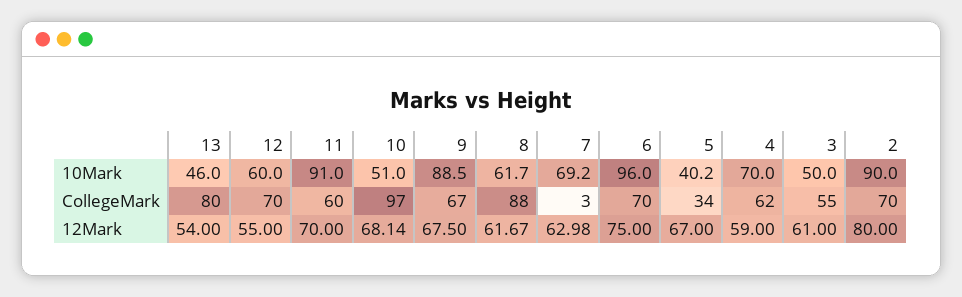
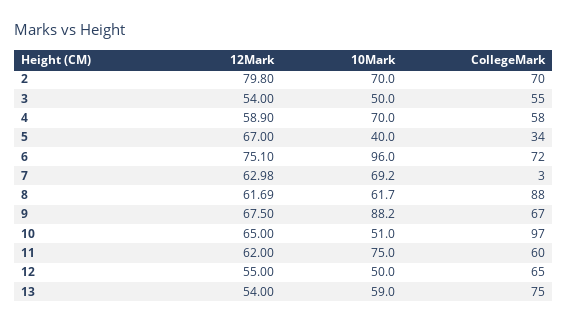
  {
    "13": {
-     "10Mark": 46,
+     "10Mark": 59,
-     "CollegeMark": 80,
+     "CollegeMark": 75,
      "12Mark": 54
    },
    "12": {
-     "10Mark": 60,
+     "10Mark": 50,
-     "CollegeMark": 70,
+     "CollegeMark": 65,
      "12Mark": 55
    },
    "11": {
-     "10Mark": 91,
+     "10Mark": 75,
      "CollegeMark": 60,
-     "12Mark": 70
+     "12Mark": 62
    },
    "10": {
      "10Mark": 51,
      "CollegeMark": 97,
-     "12Mark": 68.14
+     "12Mark": 65
    },
    "9": {
-     "10Mark": 88.5,
+     "10Mark": 88.2,
      "CollegeMark": 67,
      "12Mark": 67.5
    },
    "8": {
      "10Mark": 61.7,
      "CollegeMark": 88,
-     "12Mark": 61.67
+     "12Mark": 61.69
    },
    "7": {
      "10Mark": 69.2,
      "CollegeMark": 3,
      "12Mark": 62.98
    },
    "6": {
      "10Mark": 96,
-     "CollegeMark": 70,
+     "CollegeMark": 72,
-     "12Mark": 75
+     "12Mark": 75.1
    },
    "5": {
-     "10Mark": 40.2,
+     "10Mark": 40,
      "CollegeMark": 34,
      "12Mark": 67
    },
    "4": {
      "10Mark": 70,
-     "CollegeMark": 62,
+     "CollegeMark": 58,
-     "12Mark": 59
+     "12Mark": 58.9
    },
    "3": {
      "10Mark": 50,
      "CollegeMark": 55,
-     "12Mark": 61
+     "12Mark": 54
    },
    "2": {
-     "10Mark": 90,
+     "10Mark": 70,
      "CollegeMark": 70,
-     "12Mark": 80
+     "12Mark": 79.8
    }
  }

